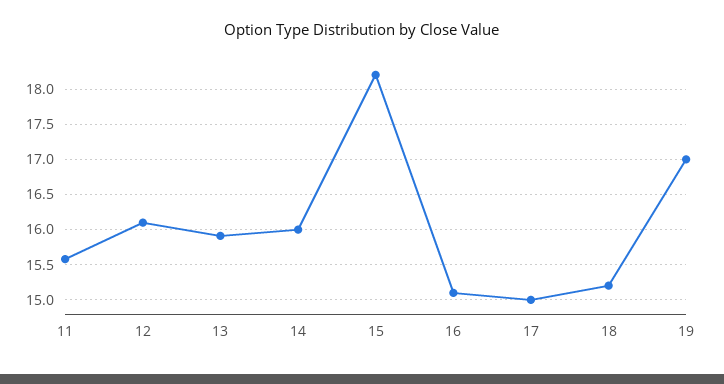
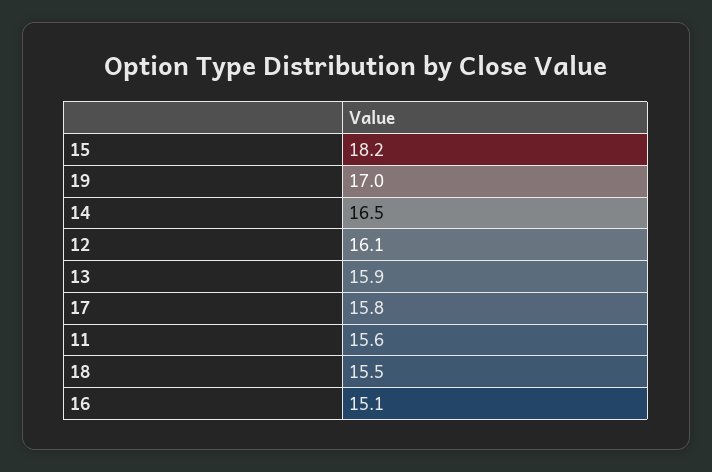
  {
    "11": 15.6,
    "12": 16.1,
    "13": 15.9,
-   "14": 16,
+   "14": 16.5,
    "15": 18.2,
    "16": 15.1,
-   "17": 15,
+   "17": 15.8,
-   "18": 15.2,
+   "18": 15.5,
    "19": 17
  }

